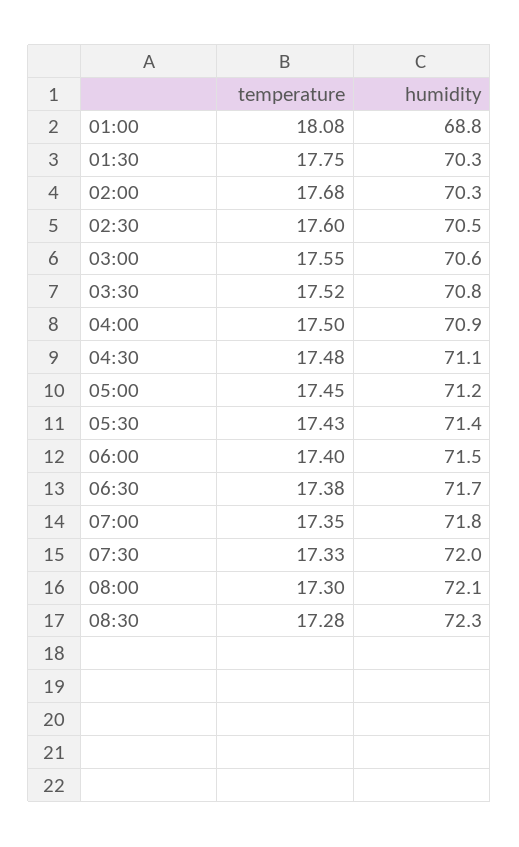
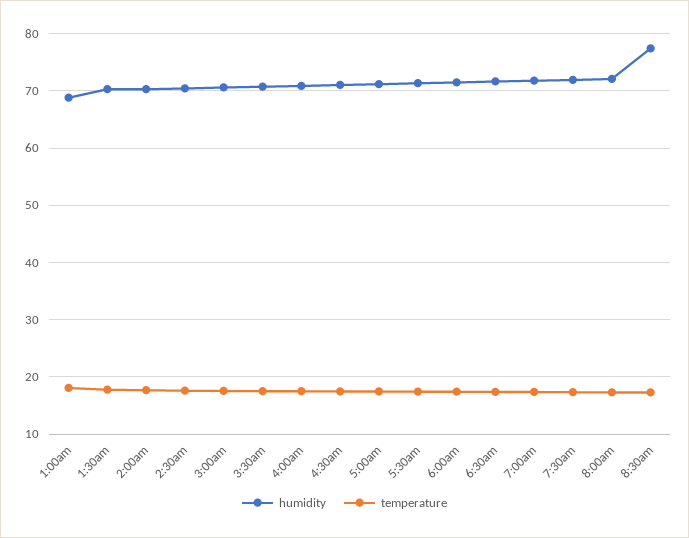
  {
    "temperature": {
      "01:00": 18.08,
      "01:30": 17.75,
      "02:00": 17.68,
      "02:30": 17.6,
      "03:00": 17.55,
      "03:30": 17.52,
      "04:00": 17.5,
      "04:30": 17.48,
      "05:00": 17.45,
      "05:30": 17.43,
      "06:00": 17.4,
      "06:30": 17.38,
      "07:00": 17.35,
      "07:30": 17.33,
      "08:00": 17.3,
      "08:30": 17.28
    },
    "humidity": {
      "01:00": 68.8,
      "01:30": 70.3,
      "02:00": 70.3,
      "02:30": 70.5,
      "03:00": 70.6,
      "03:30": 70.8,
      "04:00": 70.9,
      "04:30": 71.1,
      "05:00": 71.2,
      "05:30": 71.4,
      "06:00": 71.5,
      "06:30": 71.7,
      "07:00": 71.8,
      "07:30": 72,
      "08:00": 72.1,
-     "08:30": 72.3
+     "08:30": 78
    }
  }

